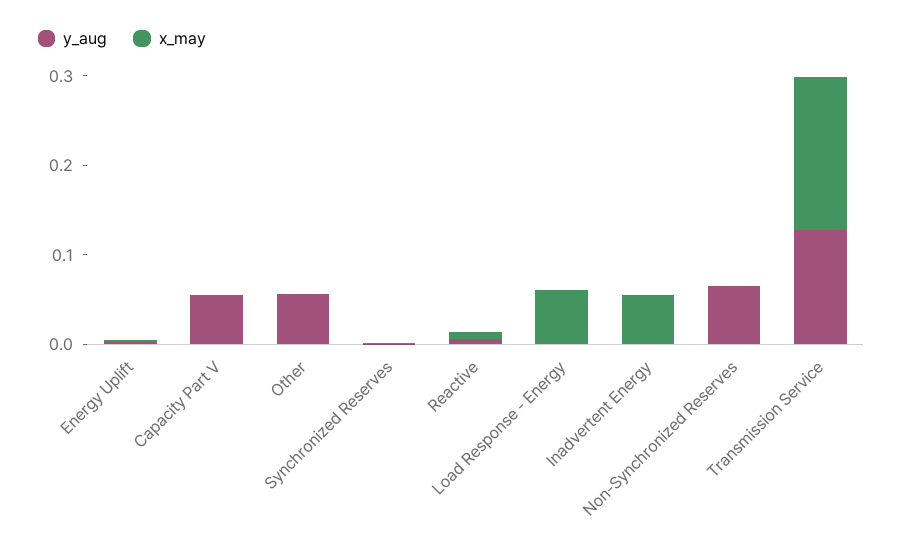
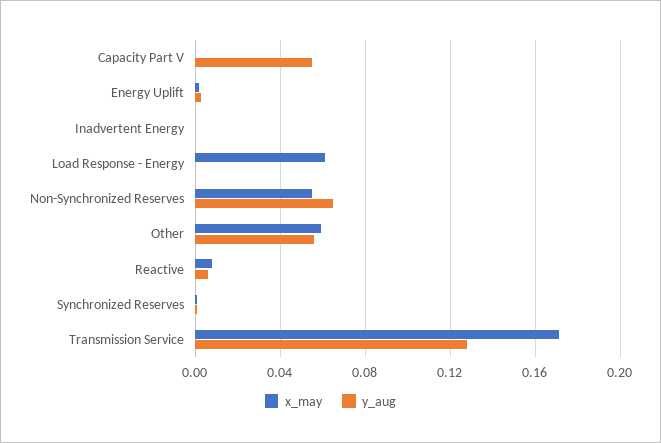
  {
    "y_aug": {
      "Energy Uplift": 0.005,
      "Capacity Part V": 0.055,
      "Other": 0.055,
      "Synchronized Reserves": 0,
      "Reactive": 0.005,
      "Load Response - Energy": 0,
      "Inadvertent Energy": 0,
      "Non-Synchronized Reserves": 0.065,
      "Transmission Service": 0.13
    },
    "x_may": {
      "Energy Uplift": 0,
      "Capacity Part V": 0,
-     "Other": 0,
+     "Other": 0.06,
      "Synchronized Reserves": 0,
      "Reactive": 0.01,
      "Load Response - Energy": 0.06,
-     "Inadvertent Energy": 0.06,
+     "Inadvertent Energy": 0,
-     "Non-Synchronized Reserves": 0,
+     "Non-Synchronized Reserves": 0.055,
      "Transmission Service": 0.17
    }
  }

